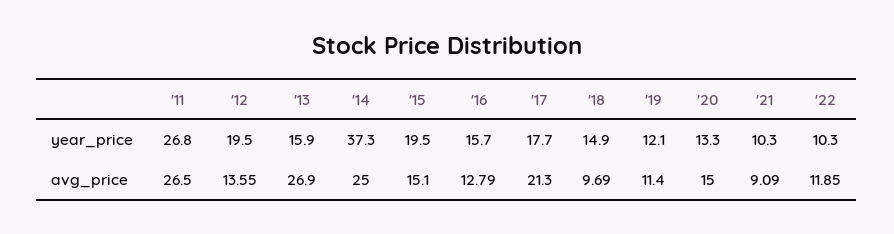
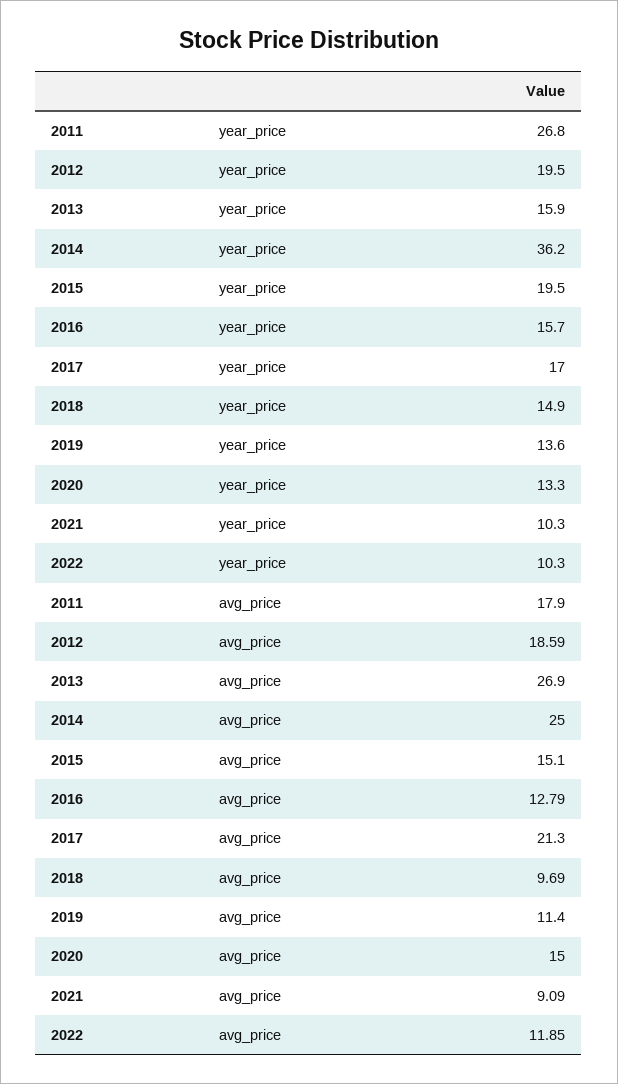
  {
    "'11": {
      "year_price": 26.8,
-     "avg_price": 26.5
+     "avg_price": 17.9
    },
    "'12": {
      "year_price": 19.5,
-     "avg_price": 13.55
+     "avg_price": 18.59
    },
    "'13": {
      "year_price": 15.9,
      "avg_price": 26.9
    },
    "'14": {
-     "year_price": 37.3,
+     "year_price": 36.2,
      "avg_price": 25
    },
    "'15": {
      "year_price": 19.5,
      "avg_price": 15.1
    },
    "'16": {
      "year_price": 15.7,
      "avg_price": 12.79
    },
    "'17": {
-     "year_price": 17.7,
+     "year_price": 17,
      "avg_price": 21.3
    },
    "'18": {
      "year_price": 14.9,
      "avg_price": 9.69
    },
    "'19": {
-     "year_price": 12.1,
+     "year_price": 13.6,
      "avg_price": 11.4
    },
    "'20": {
      "year_price": 13.3,
      "avg_price": 15
    },
    "'21": {
      "year_price": 10.3,
      "avg_price": 9.09
    },
    "'22": {
      "year_price": 10.3,
      "avg_price": 11.85
    }
  }

